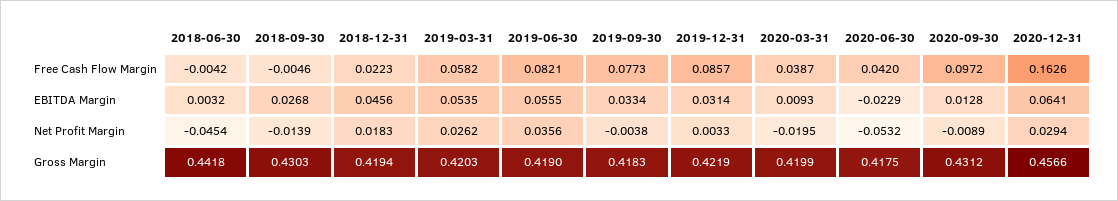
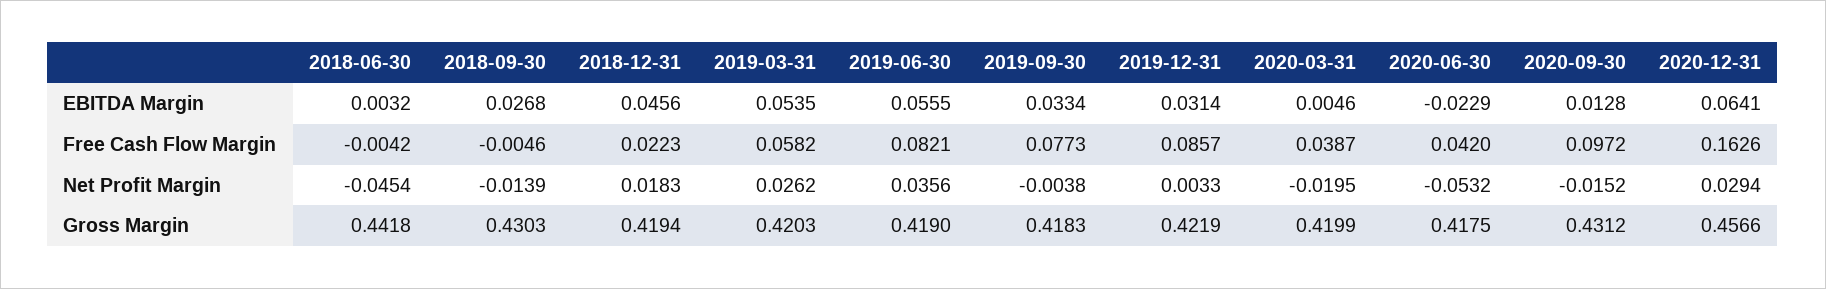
  {
    "2018-06-30": {
      "Free Cash Flow Margin": -0.0042,
      "EBITDA Margin": 0.0032,
      "Net Profit Margin": -0.0454,
      "Gross Margin": 0.4418
    },
    "2018-09-30": {
      "Free Cash Flow Margin": -0.0046,
      "EBITDA Margin": 0.0268,
      "Net Profit Margin": -0.0139,
      "Gross Margin": 0.4303
    },
    "2018-12-31": {
      "Free Cash Flow Margin": 0.0223,
      "EBITDA Margin": 0.0456,
      "Net Profit Margin": 0.0183,
      "Gross Margin": 0.4194
    },
    "2019-03-31": {
      "Free Cash Flow Margin": 0.0582,
      "EBITDA Margin": 0.0535,
      "Net Profit Margin": 0.0262,
      "Gross Margin": 0.4203
    },
    "2019-06-30": {
      "Free Cash Flow Margin": 0.0821,
      "EBITDA Margin": 0.0555,
      "Net Profit Margin": 0.0356,
      "Gross Margin": 0.419
    },
    "2019-09-30": {
      "Free Cash Flow Margin": 0.0773,
      "EBITDA Margin": 0.0334,
      "Net Profit Margin": -0.0038,
      "Gross Margin": 0.4183
    },
    "2019-12-31": {
      "Free Cash Flow Margin": 0.0857,
      "EBITDA Margin": 0.0314,
      "Net Profit Margin": 0.0033,
      "Gross Margin": 0.4219
    },
    "2020-03-31": {
      "Free Cash Flow Margin": 0.0387,
-     "EBITDA Margin": 0.0093,
+     "EBITDA Margin": 0.0046,
      "Net Profit Margin": -0.0195,
      "Gross Margin": 0.4199
    },
    "2020-06-30": {
      "Free Cash Flow Margin": 0.042,
      "EBITDA Margin": -0.0229,
      "Net Profit Margin": -0.0532,
      "Gross Margin": 0.4175
    },
    "2020-09-30": {
      "Free Cash Flow Margin": 0.0972,
      "EBITDA Margin": 0.0128,
-     "Net Profit Margin": -0.0089,
+     "Net Profit Margin": -0.0152,
      "Gross Margin": 0.4312
    },
    "2020-12-31": {
      "Free Cash Flow Margin": 0.1626,
      "EBITDA Margin": 0.0641,
      "Net Profit Margin": 0.0294,
      "Gross Margin": 0.4566
    }
  }

